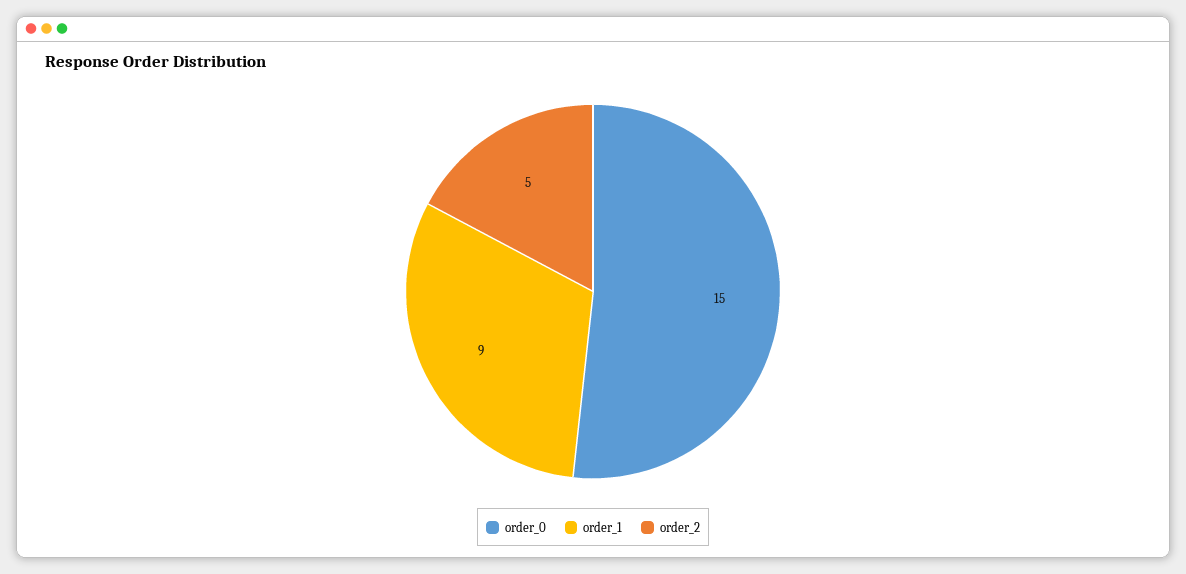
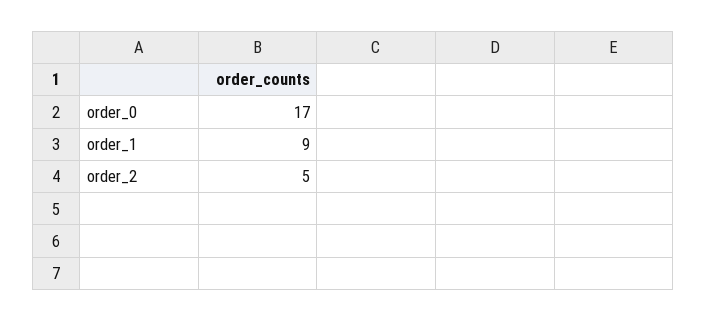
  {
-   "order_0": 15,
+   "order_0": 17,
    "order_1": 9,
    "order_2": 5
  }

